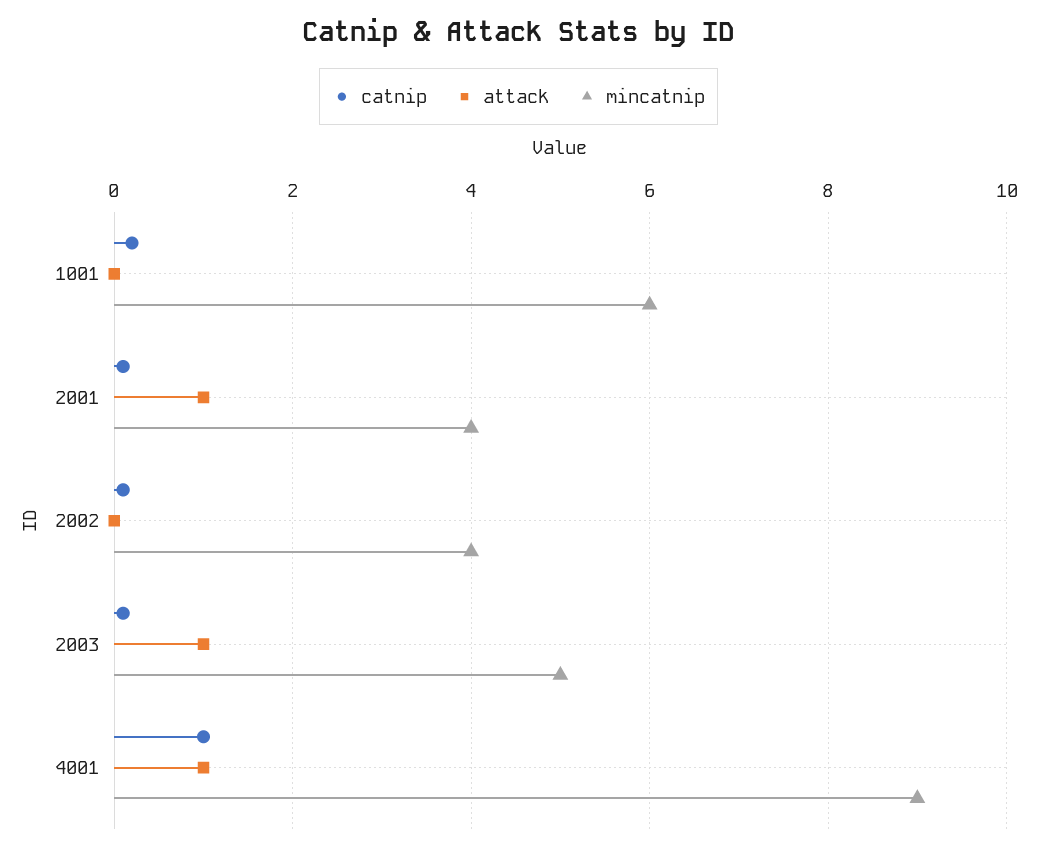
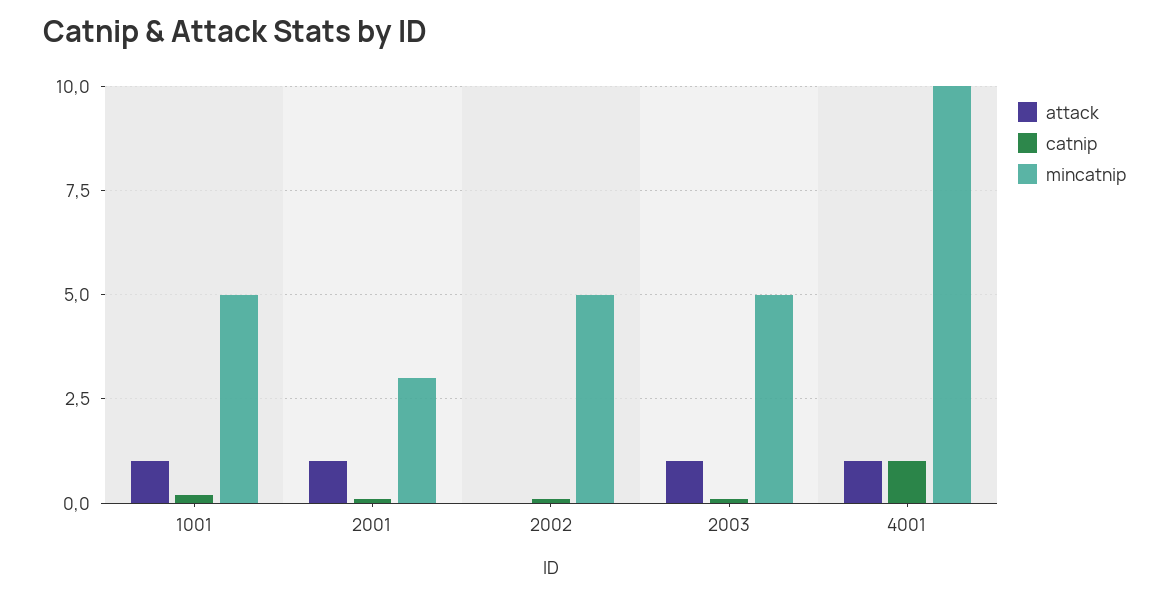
  {
    "catnip": {
      "1001": 0,
      "2001": 0,
      "2002": 0,
      "2003": 0,
      "4001": 1
    },
    "attack": {
-     "1001": 0,
+     "1001": 1,
      "2001": 1,
      "2002": 0,
      "2003": 1,
      "4001": 1
    },
    "mincatnip": {
-     "1001": 6,
+     "1001": 5,
-     "2001": 4,
+     "2001": 3,
-     "2002": 4,
+     "2002": 5,
      "2003": 5,
-     "4001": 9
+     "4001": 10
    }
  }

